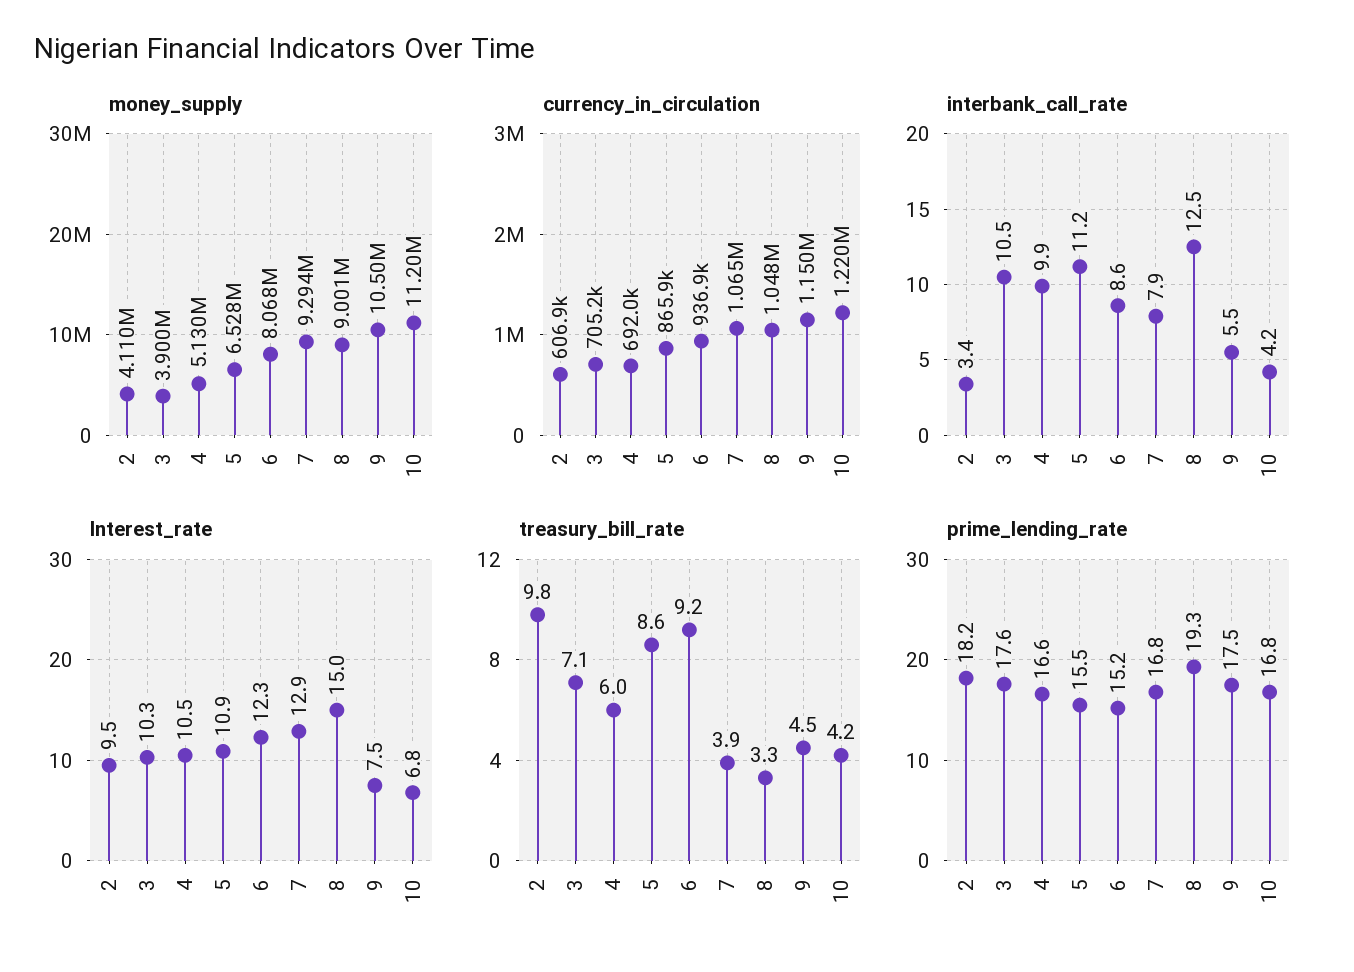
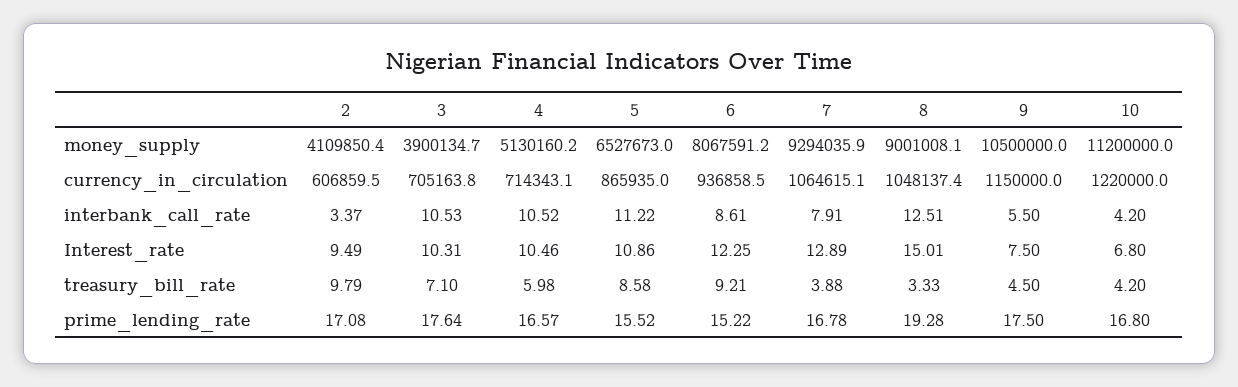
  {
    "money_supply": {
      "2": 4109850.4,
      "3": 3900134.7,
      "4": 5130160.2,
      "5": 6527673,
      "6": 8067591.2,
      "7": 9294035.9,
      "8": 9001008.1,
      "9": 10500000,
      "10": 11200000
    },
    "currency_in_circulation": {
      "2": 606859.5,
      "3": 705163.8,
-     "4": 692000,
+     "4": 714343.1,
      "5": 865935,
      "6": 936858.5,
      "7": 1064615.1,
      "8": 1048137.4,
      "9": 1150000,
      "10": 1220000
    },
    "interbank_call_rate": {
      "2": 3.37,
      "3": 10.53,
-     "4": 9.9,
+     "4": 10.52,
      "5": 11.22,
      "6": 8.61,
      "7": 7.91,
      "8": 12.51,
      "9": 5.5,
      "10": 4.2
    },
    "Interest_rate": {
      "2": 9.49,
      "3": 10.31,
      "4": 10.46,
      "5": 10.86,
      "6": 12.25,
      "7": 12.89,
      "8": 15.01,
      "9": 7.5,
      "10": 6.8
    },
    "treasury_bill_rate": {
      "2": 9.79,
      "3": 7.1,
      "4": 5.98,
      "5": 8.58,
      "6": 9.21,
      "7": 3.88,
      "8": 3.33,
      "9": 4.5,
      "10": 4.2
    },
    "prime_lending_rate": {
-     "2": 18.2,
+     "2": 17.08,
      "3": 17.64,
      "4": 16.57,
      "5": 15.52,
      "6": 15.22,
      "7": 16.78,
      "8": 19.28,
      "9": 17.5,
      "10": 16.8
    }
  }

